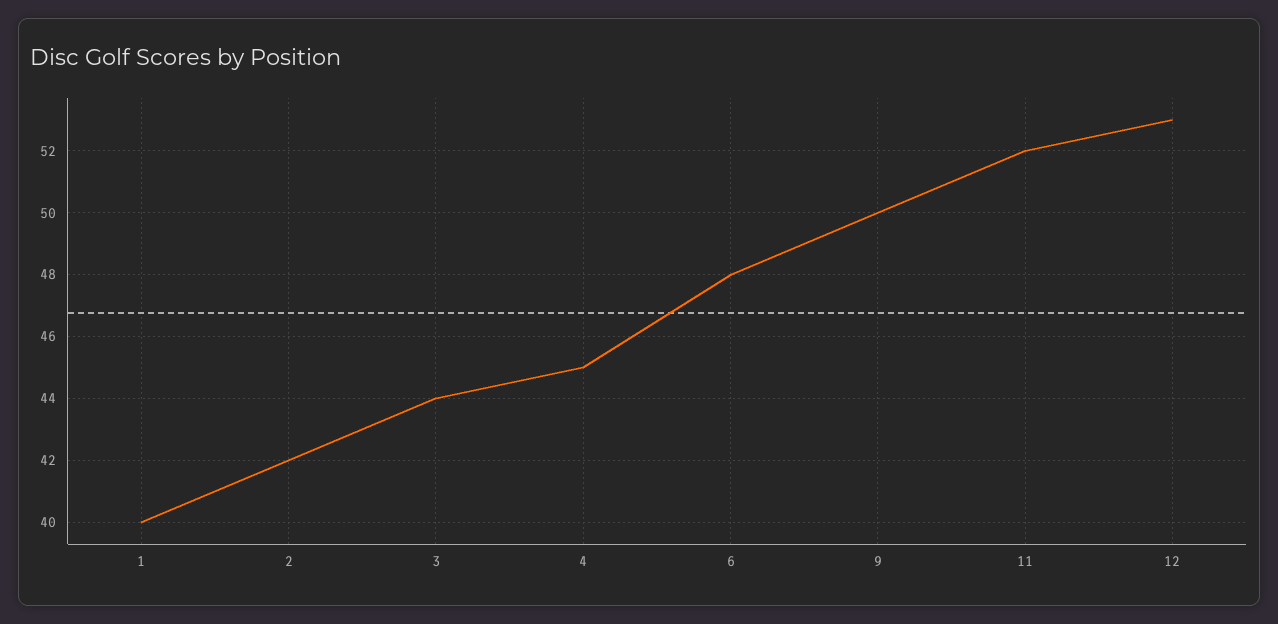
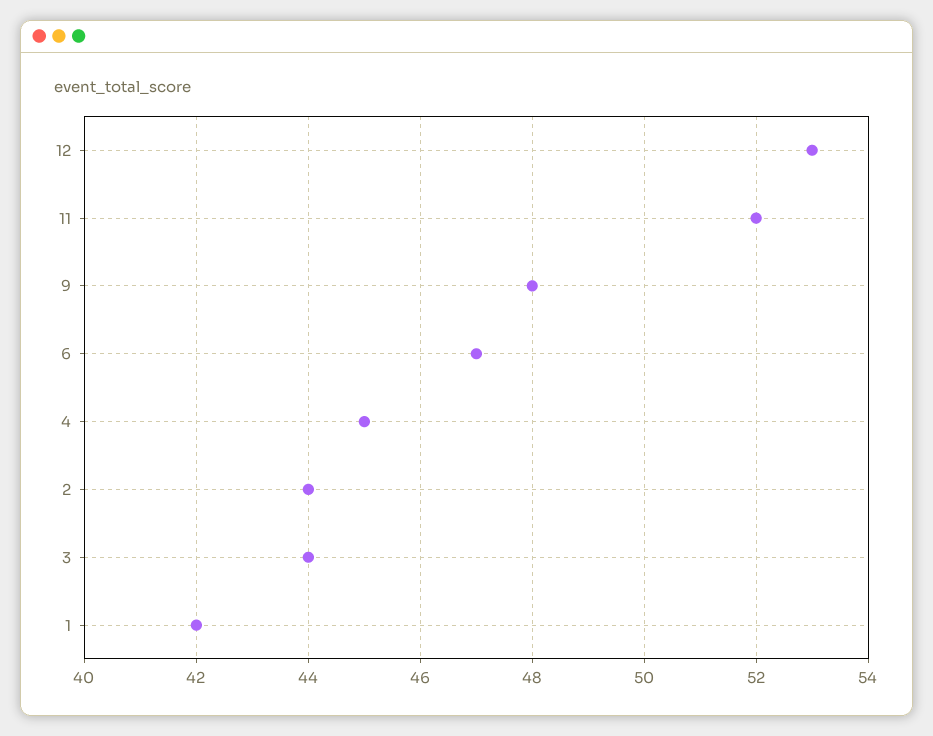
  {
-   "1": 40,
+   "1": 42,
-   "2": 42,
+   "2": 44,
    "3": 44,
    "4": 45,
-   "6": 48,
+   "6": 47,
-   "9": 50,
+   "9": 48,
    "11": 52,
    "12": 53
  }

